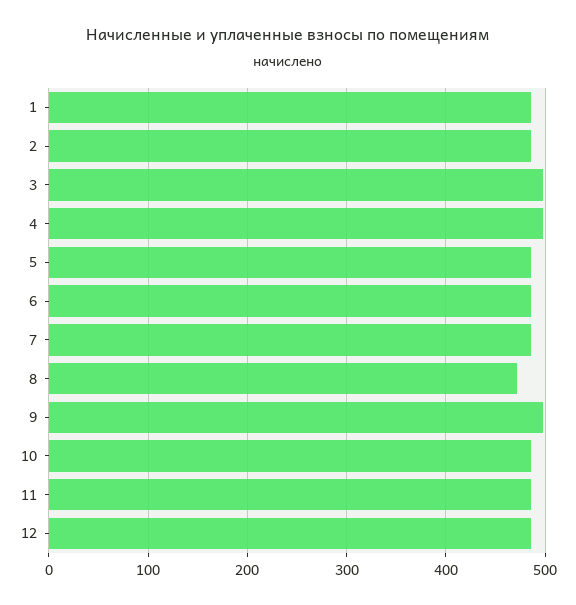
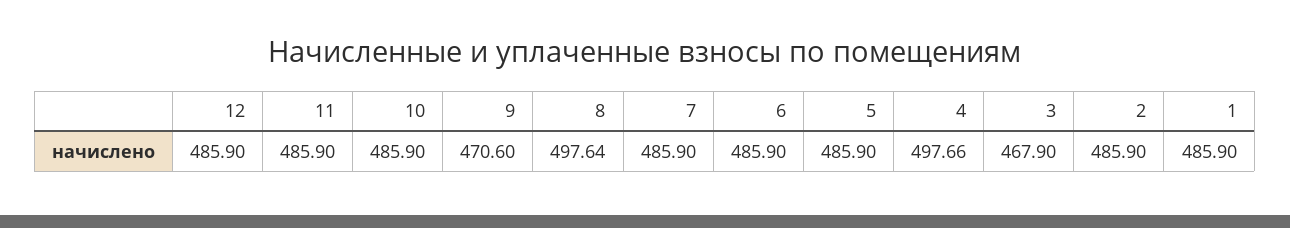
  {
    "1": 485.9,
    "2": 485.9,
-   "3": 500,
+   "3": 467.9,
    "4": 497.66,
    "5": 485.9,
    "6": 485.9,
    "7": 485.9,
-   "8": 470,
+   "8": 497.64,
-   "9": 500,
+   "9": 470.6,
    "10": 485.9,
    "11": 485.9,
    "12": 485.9
  }

